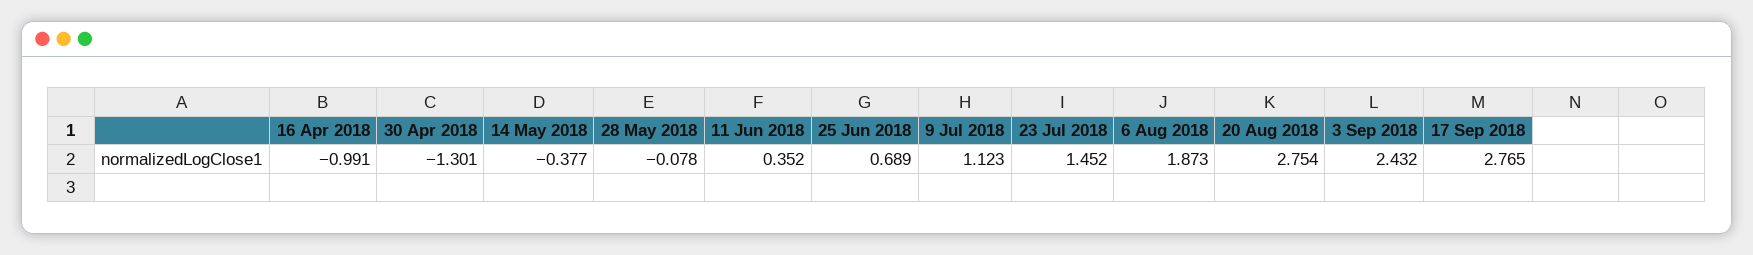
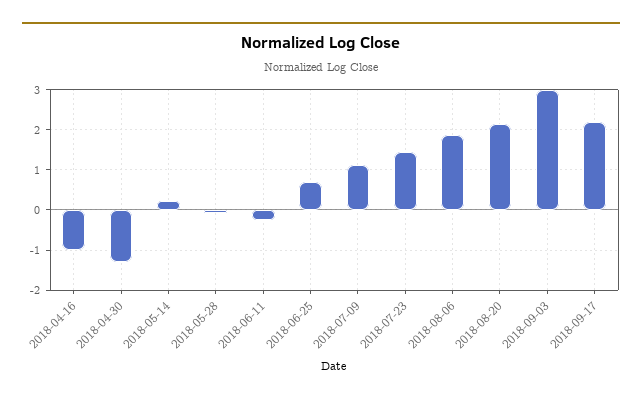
  {
    "16 Apr 2018": -0.991,
    "30 Apr 2018": -1.301,
-   "14 May 2018": -0.377,
+   "14 May 2018": 0.2,
    "28 May 2018": -0.078,
-   "11 Jun 2018": 0.352,
+   "11 Jun 2018": -0.2,
    "25 Jun 2018": 0.689,
    "9 Jul 2018": 1.123,
    "23 Jul 2018": 1.452,
    "6 Aug 2018": 1.873,
-   "20 Aug 2018": 2.754,
+   "20 Aug 2018": 2.2,
-   "3 Sep 2018": 2.432,
+   "3 Sep 2018": 3,
-   "17 Sep 2018": 2.765
+   "17 Sep 2018": 2.2
  }

